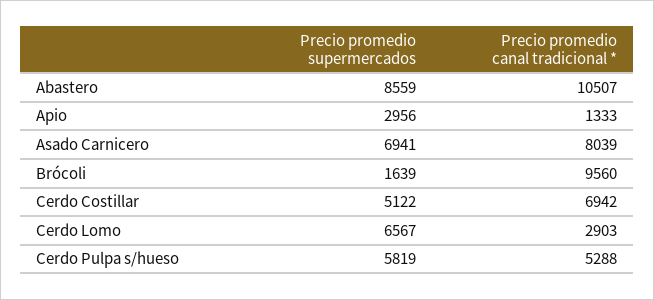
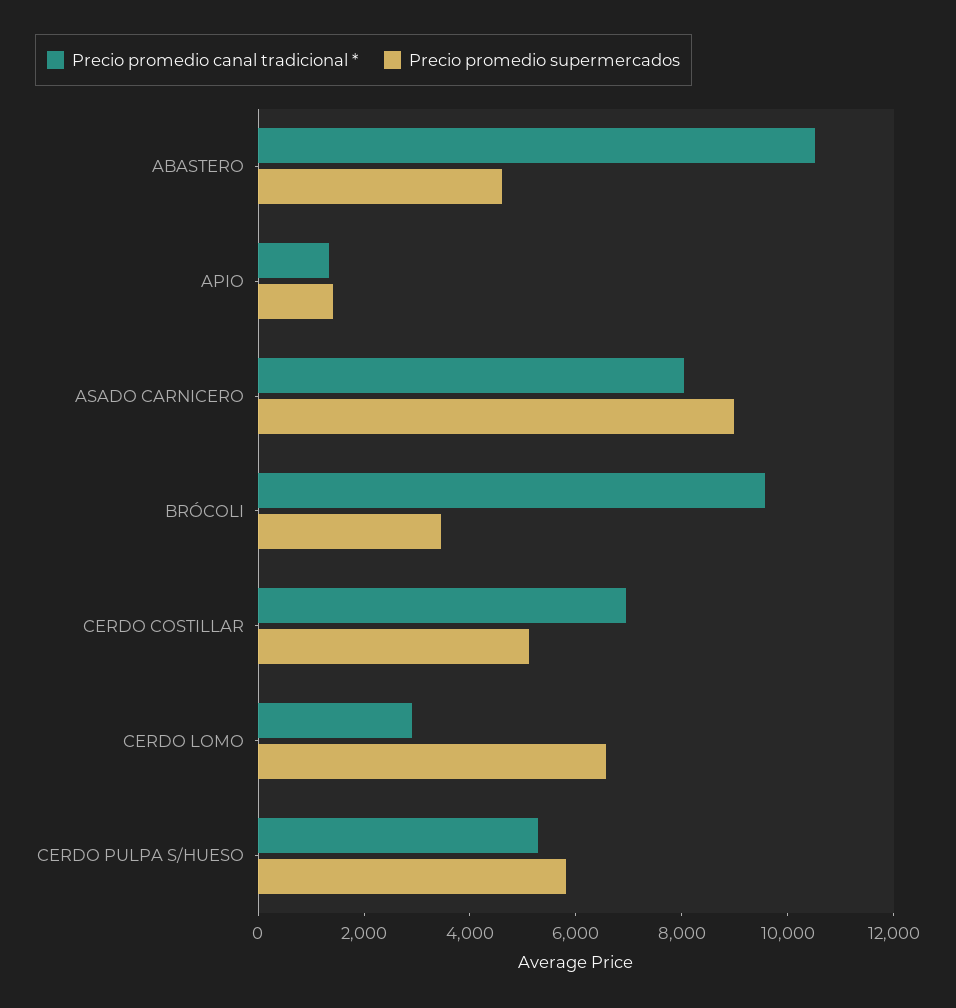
  {
    "Precio promedio supermercados": {
-     "Abastero": 8559,
+     "Abastero": 4500,
-     "Apio": 2956,
+     "Apio": 1500,
-     "Asado Carnicero": 6941,
+     "Asado Carnicero": 9000,
-     "Brócoli": 1639,
+     "Brócoli": 3500,
      "Cerdo Costillar": 5122,
      "Cerdo Lomo": 6567,
      "Cerdo Pulpa s/hueso": 5819
    },
    "Precio promedio canal tradicional *": {
      "Abastero": 10507,
      "Apio": 1333,
      "Asado Carnicero": 8039,
      "Brócoli": 9560,
      "Cerdo Costillar": 6942,
      "Cerdo Lomo": 2903,
      "Cerdo Pulpa s/hueso": 5288
    }
  }

